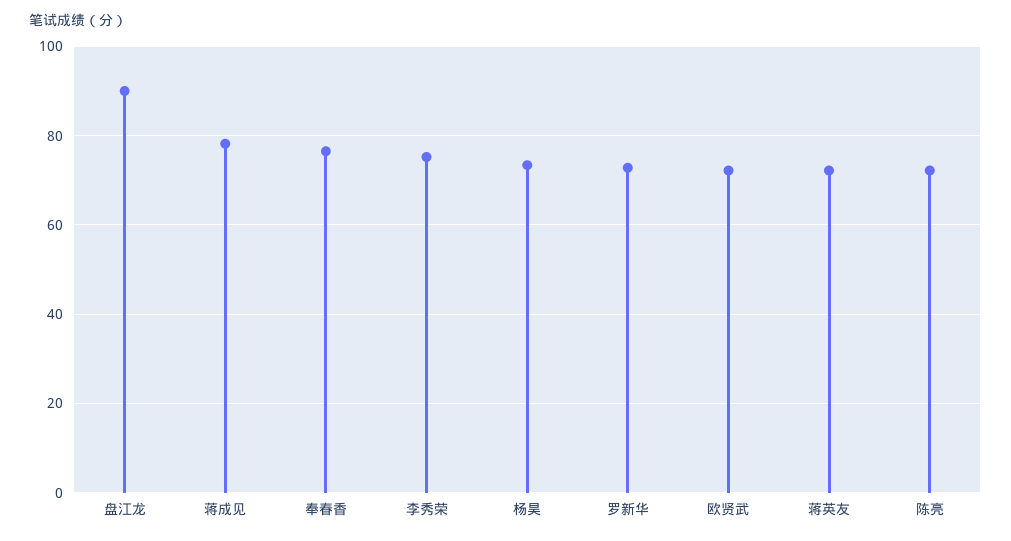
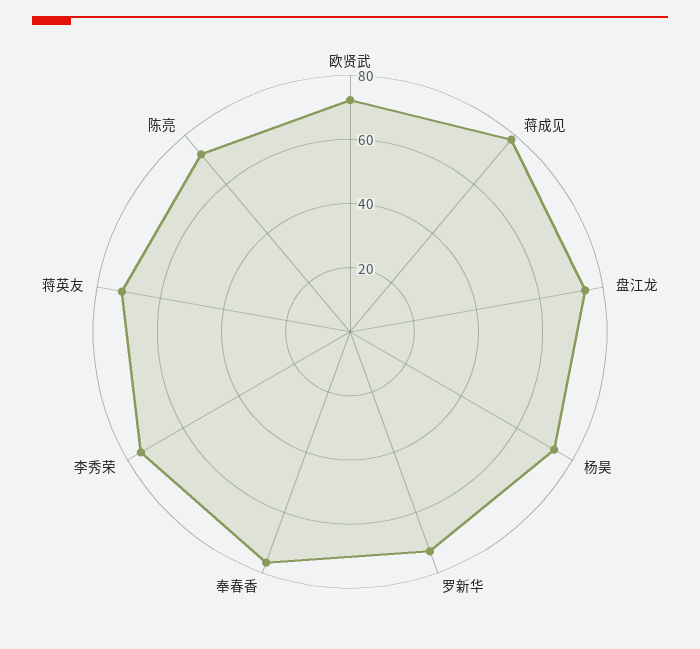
  {
-   "盘江龙": 90,
+   "盘江龙": 75,
    "蒋成见": 78,
    "奉春香": 76,
    "李秀荣": 76,
    "杨昊": 74,
    "罗新华": 72,
    "欧贤武": 72,
    "蒋英友": 72,
    "陈亮": 72
  }

